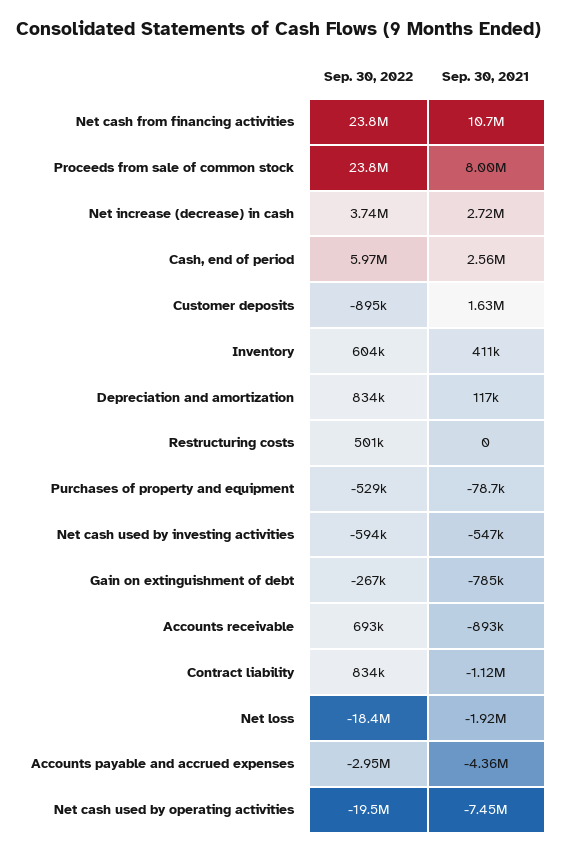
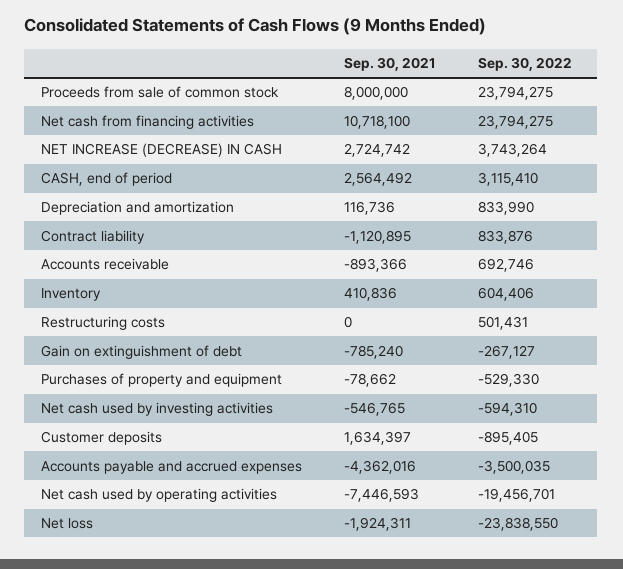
  {
    "Sep. 30, 2022": {
      "Net cash from financing activities": 23794275,
      "Proceeds from sale of common stock": 23794275,
      "Net increase (decrease) in cash": 3743264,
-     "Cash, end of period": 5970000,
+     "Cash, end of period": 3115410,
      "Customer deposits": -895405,
      "Inventory": 604406,
      "Depreciation and amortization": 833990,
      "Restructuring costs": 501431,
      "Purchases of property and equipment": -529330,
      "Net cash used by investing activities": -594310,
      "Gain on extinguishment of debt": -267127,
      "Accounts receivable": 692746,
      "Contract liability": 833876,
-     "Net loss": -18400000,
+     "Net loss": -23838550,
-     "Accounts payable and accrued expenses": -2950000,
+     "Accounts payable and accrued expenses": -3500035,
      "Net cash used by operating activities": -19456701
    },
    "Sep. 30, 2021": {
      "Net cash from financing activities": 10718100,
      "Proceeds from sale of common stock": 8000000,
      "Net increase (decrease) in cash": 2724742,
      "Cash, end of period": 2564492,
      "Customer deposits": 1634397,
      "Inventory": 410836,
      "Depreciation and amortization": 116736,
      "Restructuring costs": 0,
      "Purchases of property and equipment": -78662,
      "Net cash used by investing activities": -546765,
      "Gain on extinguishment of debt": -785240,
      "Accounts receivable": -893366,
      "Contract liability": -1120895,
      "Net loss": -1924311,
      "Accounts payable and accrued expenses": -4362016,
      "Net cash used by operating activities": -7446593
    }
  }

